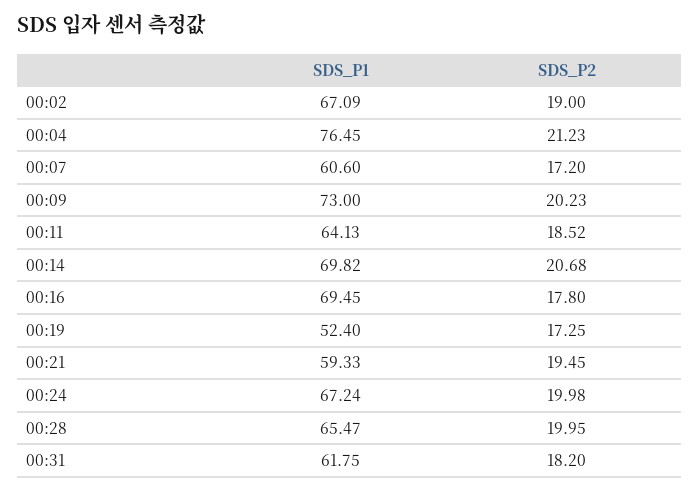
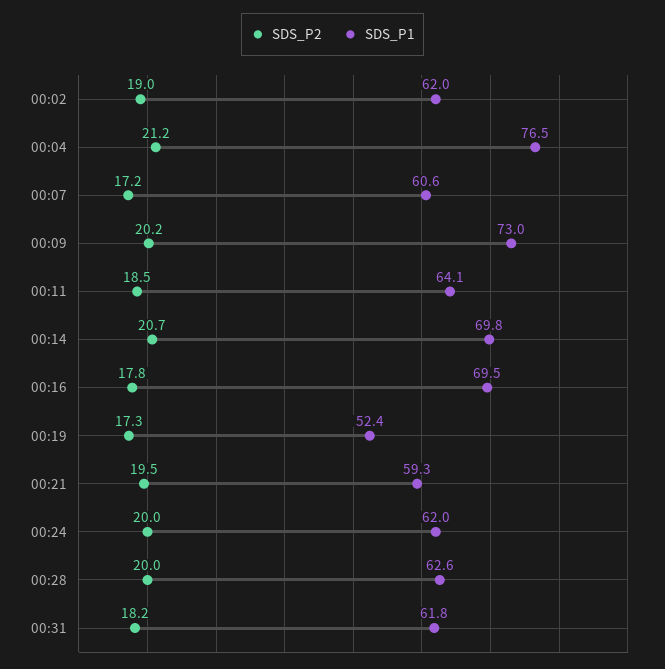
  {
    "SDS_P1": {
-     "00:02": 67.09,
+     "00:02": 62,
      "00:04": 76.45,
      "00:07": 60.6,
      "00:09": 73,
      "00:11": 64.13,
      "00:14": 69.82,
      "00:16": 69.45,
      "00:19": 52.4,
      "00:21": 59.33,
-     "00:24": 67.24,
+     "00:24": 62,
-     "00:28": 65.47,
+     "00:28": 62.6,
      "00:31": 61.75
    },
    "SDS_P2": {
      "00:02": 19,
      "00:04": 21.23,
      "00:07": 17.2,
      "00:09": 20.23,
      "00:11": 18.52,
      "00:14": 20.68,
      "00:16": 17.8,
      "00:19": 17.25,
      "00:21": 19.45,
      "00:24": 19.98,
      "00:28": 19.95,
      "00:31": 18.2
    }
  }

